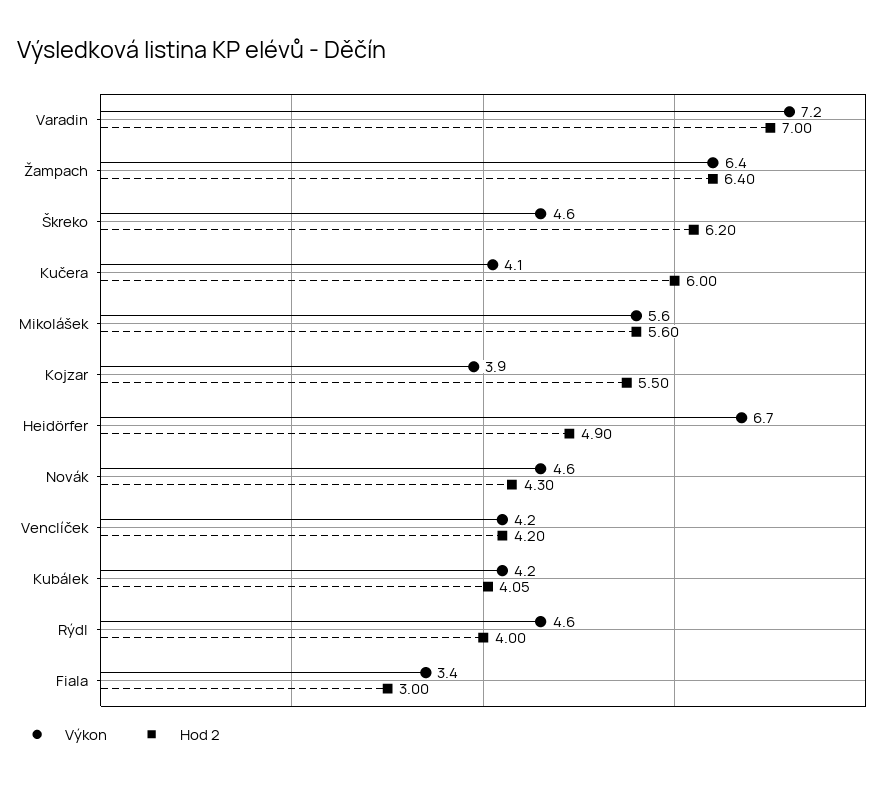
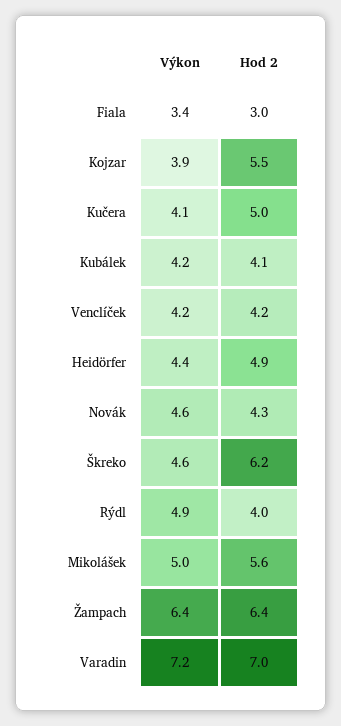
  {
    "Výkon": {
      "Varadin": 7.2,
      "Žampach": 6.4,
      "Škreko": 4.6,
      "Kučera": 4.1,
-     "Mikolášek": 5.6,
+     "Mikolášek": 5,
      "Kojzar": 3.9,
-     "Heidörfer": 6.7,
+     "Heidörfer": 4.4,
      "Novák": 4.6,
      "Venclíček": 4.2,
      "Kubálek": 4.2,
-     "Rýdl": 4.6,
+     "Rýdl": 4.9,
      "Fiala": 3.4
    },
    "Hod 2": {
      "Varadin": 7,
      "Žampach": 6.4,
      "Škreko": 6.2,
-     "Kučera": 6,
+     "Kučera": 5,
      "Mikolášek": 5.6,
      "Kojzar": 5.5,
      "Heidörfer": 4.9,
      "Novák": 4.3,
      "Venclíček": 4.2,
      "Kubálek": 4.05,
      "Rýdl": 4,
      "Fiala": 3
    }
  }

